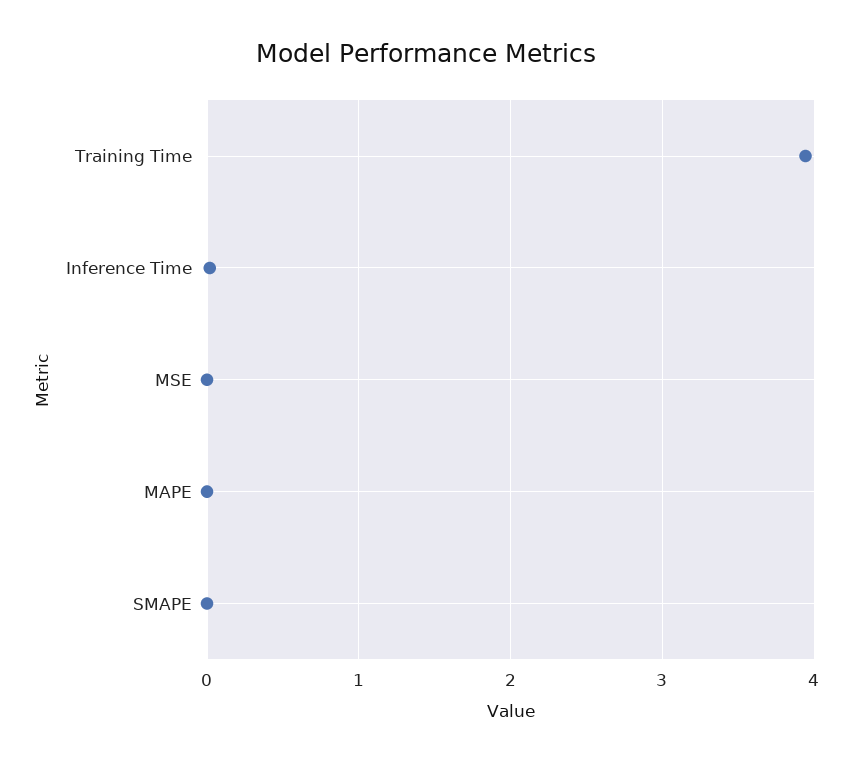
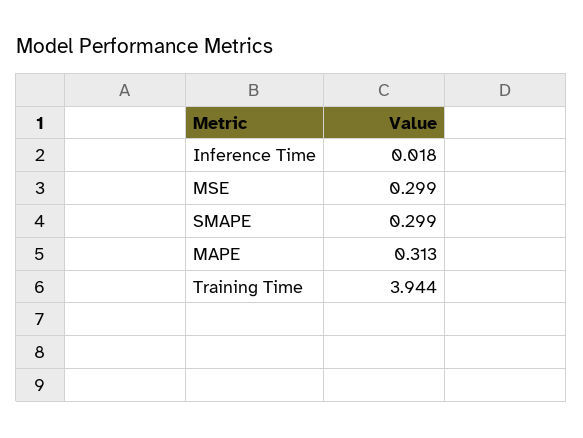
  {
    "Training Time": 3.944,
    "Inference Time": 0.018,
-   "MSE": 0,
+   "MSE": 0.299,
-   "MAPE": 0,
+   "MAPE": 0.313,
-   "SMAPE": 0
+   "SMAPE": 0.299
  }

